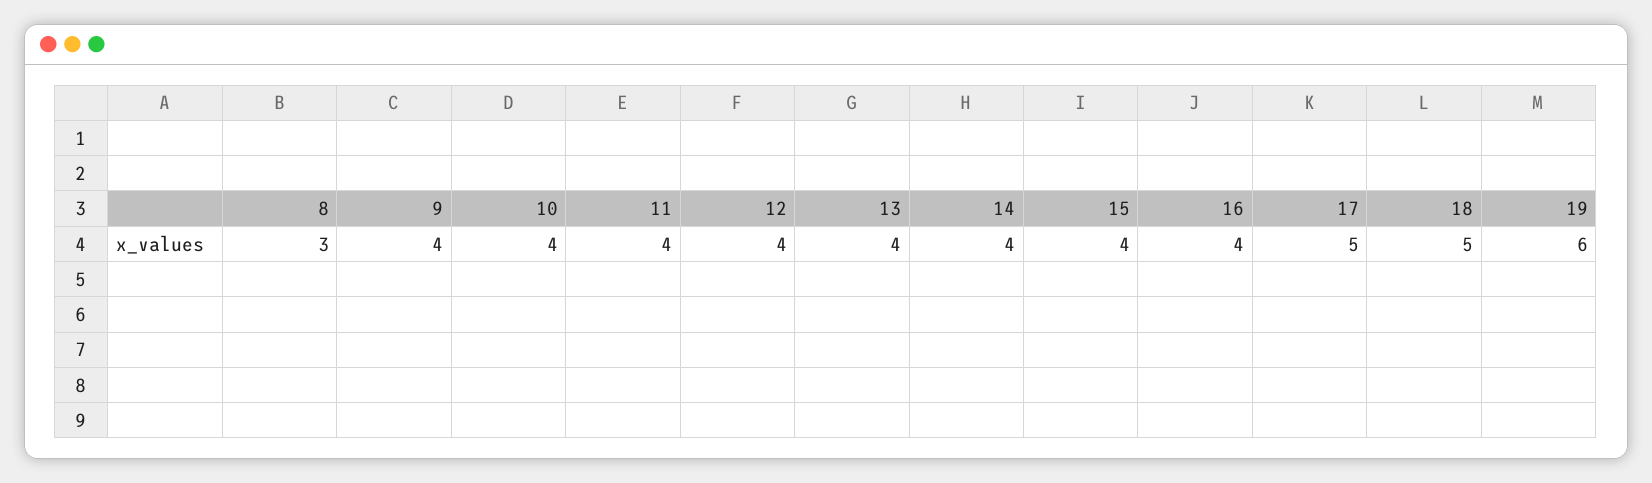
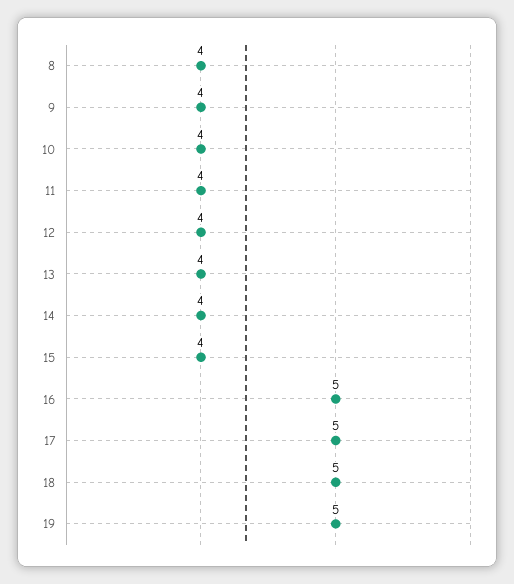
  {
-   "8": 3,
+   "8": 4,
    "9": 4,
    "10": 4,
    "11": 4,
    "12": 4,
    "13": 4,
    "14": 4,
    "15": 4,
-   "16": 4,
+   "16": 5,
    "17": 5,
    "18": 5,
-   "19": 6
+   "19": 5
  }

